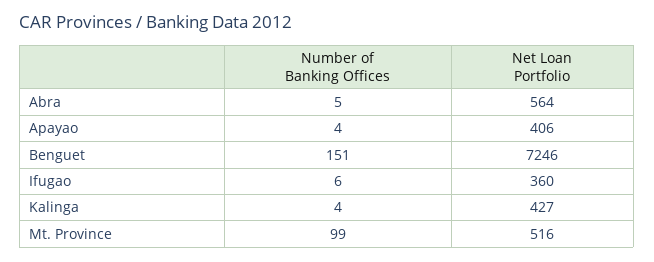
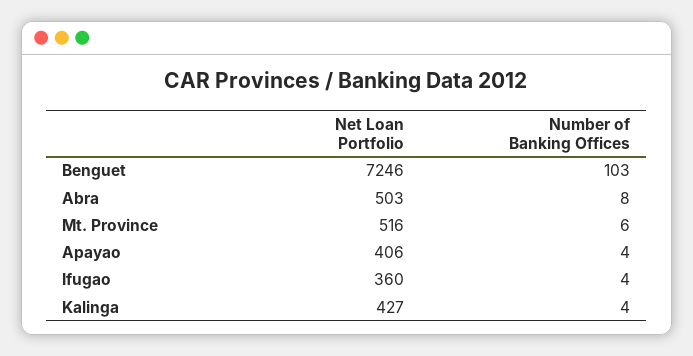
  {
    "Number of Banking Offices": {
-     "Abra": 5,
+     "Abra": 8,
      "Apayao": 4,
-     "Benguet": 151,
+     "Benguet": 103,
-     "Ifugao": 6,
+     "Ifugao": 4,
      "Kalinga": 4,
-     "Mt. Province": 99
+     "Mt. Province": 6
    },
    "Net Loan Portfolio": {
-     "Abra": 564,
+     "Abra": 503,
      "Apayao": 406,
      "Benguet": 7246,
      "Ifugao": 360,
      "Kalinga": 427,
      "Mt. Province": 516
    }
  }

